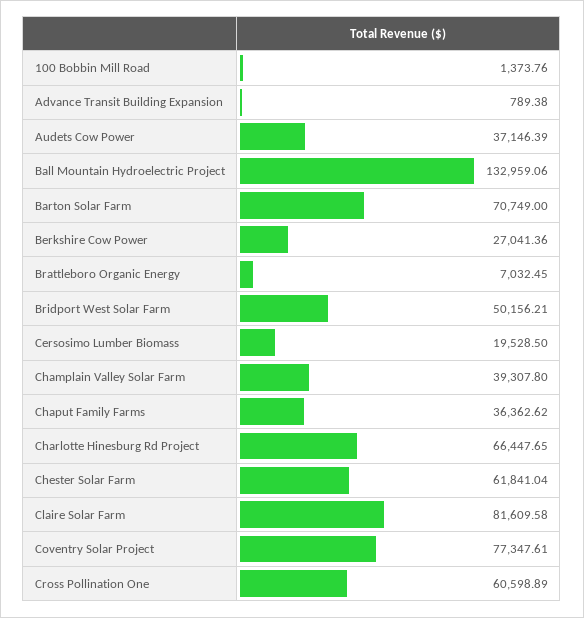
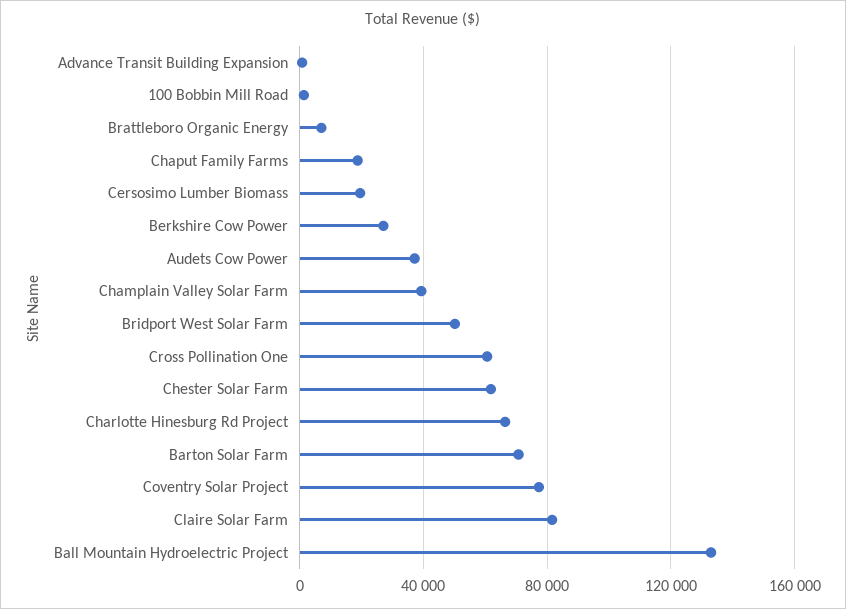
  {
    "100 Bobbin Mill Road": 1373.76,
    "Advance Transit Building Expansion": 789.38,
    "Audets Cow Power": 37146.39,
    "Ball Mountain Hydroelectric Project": 132959.06,
    "Barton Solar Farm": 70749,
    "Berkshire Cow Power": 27041.36,
    "Brattleboro Organic Energy": 7032.45,
    "Bridport West Solar Farm": 50156.21,
    "Cersosimo Lumber Biomass": 19528.5,
    "Champlain Valley Solar Farm": 39307.8,
-   "Chaput Family Farms": 36362.62,
+   "Chaput Family Farms": 20000,
    "Charlotte Hinesburg Rd Project": 66447.65,
    "Chester Solar Farm": 61841.04,
    "Claire Solar Farm": 81609.58,
    "Coventry Solar Project": 77347.61,
    "Cross Pollination One": 60598.89
  }

